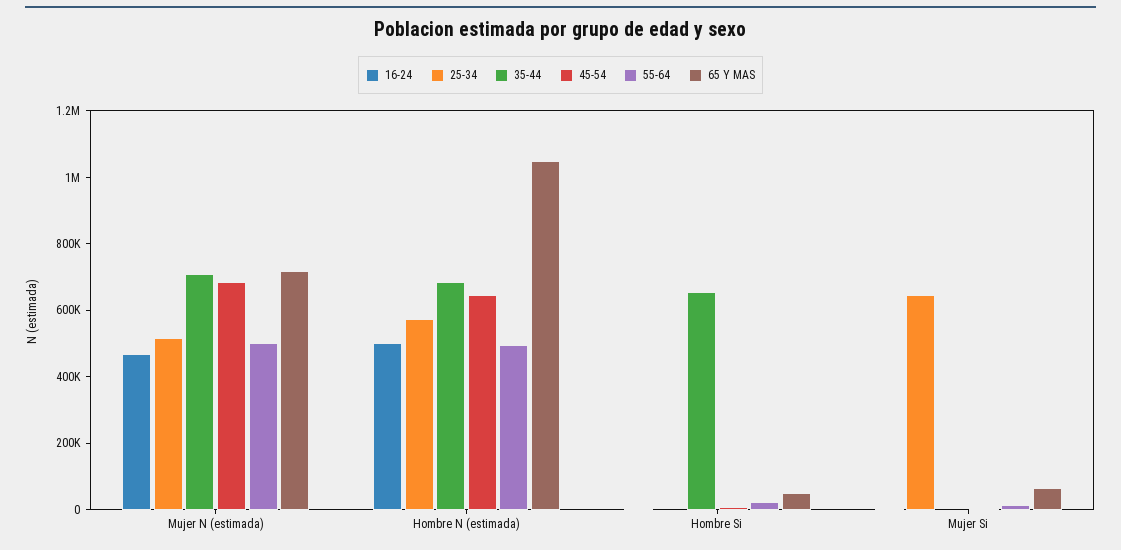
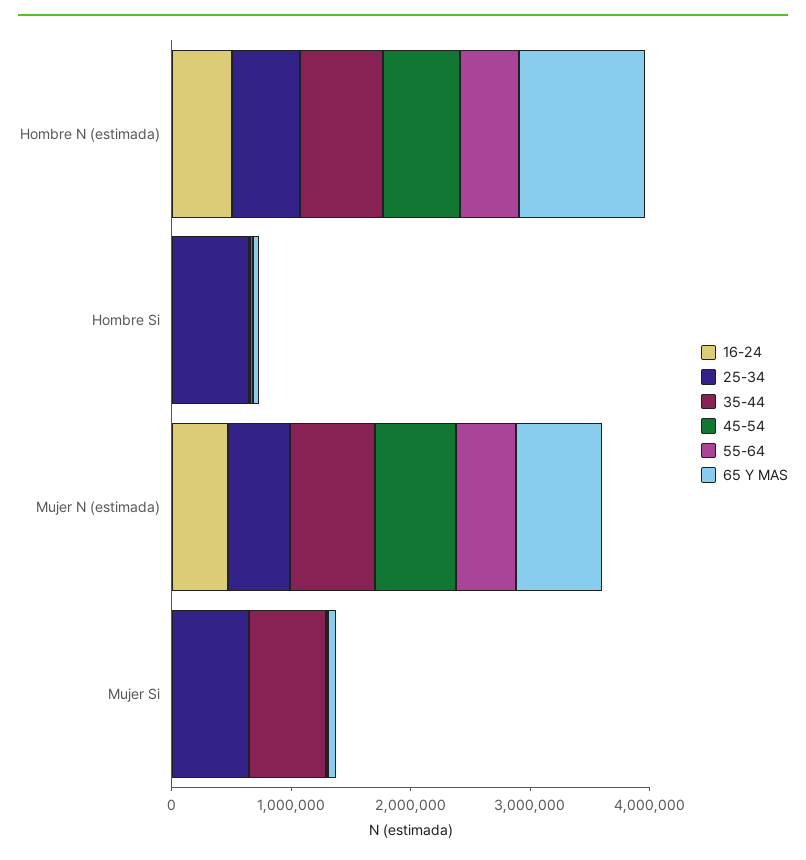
  {
    "16-24": {
      "Mujer N (estimada)": 450000,
      "Hombre N (estimada)": 500000,
      "Hombre Si": 0,
      "Mujer Si": 0
    },
    "25-34": {
      "Mujer N (estimada)": 500000,
      "Hombre N (estimada)": 550000,
-     "Hombre Si": 0,
+     "Hombre Si": 600000,
      "Mujer Si": 650000
    },
    "35-44": {
      "Mujer N (estimada)": 700000,
      "Hombre N (estimada)": 700000,
-     "Hombre Si": 650000,
+     "Hombre Si": 0,
-     "Mujer Si": 0
+     "Mujer Si": 600000
    },
    "45-54": {
      "Mujer N (estimada)": 700000,
      "Hombre N (estimada)": 650000,
      "Hombre Si": 0,
      "Mujer Si": 0
    },
    "55-64": {
      "Mujer N (estimada)": 500000,
      "Hombre N (estimada)": 500000,
      "Hombre Si": 0,
      "Mujer Si": 0
    },
    "65 Y MAS": {
      "Mujer N (estimada)": 700000,
      "Hombre N (estimada)": 1050000,
      "Hombre Si": 50000,
      "Mujer Si": 50000
    }
  }

